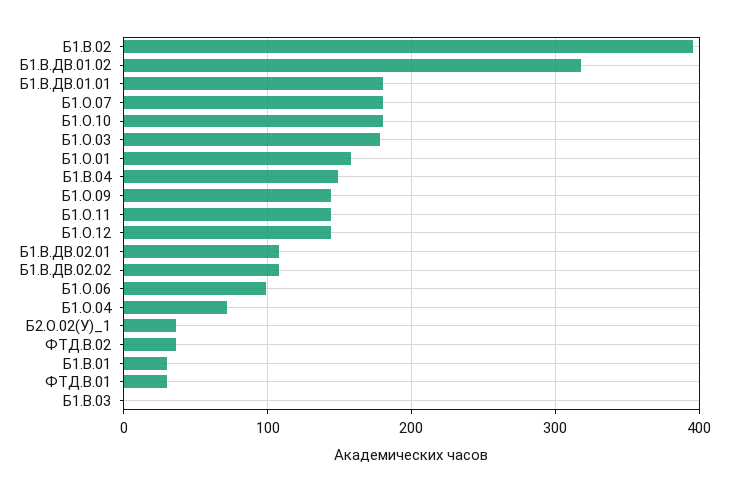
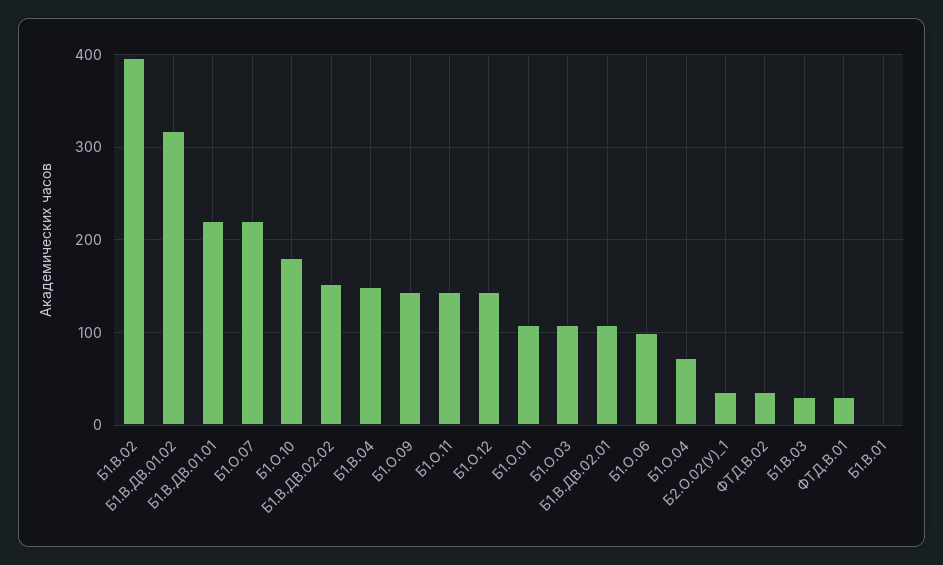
  {
    "Б1.В.02": 400,
    "Б1.В.ДВ.01.02": 320,
-   "Б1.В.ДВ.01.01": 180,
+   "Б1.В.ДВ.01.01": 220,
-   "Б1.О.07": 180,
+   "Б1.О.07": 220,
    "Б1.О.10": 180,
-   "Б1.О.03": 180,
+   "Б1.О.03": 110,
-   "Б1.О.01": 160,
+   "Б1.О.01": 110,
    "Б1.В.04": 150,
    "Б1.О.09": 140,
    "Б1.О.11": 140,
    "Б1.О.12": 140,
    "Б1.В.ДВ.02.01": 110,
-   "Б1.В.ДВ.02.02": 110,
+   "Б1.В.ДВ.02.02": 150,
    "Б1.О.06": 100,
    "Б1.О.04": 70,
    "Б2.О.02(У)_1": 40,
    "ФТД.В.02": 40,
-   "Б1.В.01": 30,
+   "Б1.В.01": 0,
    "ФТД.В.01": 30,
-   "Б1.В.03": 0
+   "Б1.В.03": 30
  }

